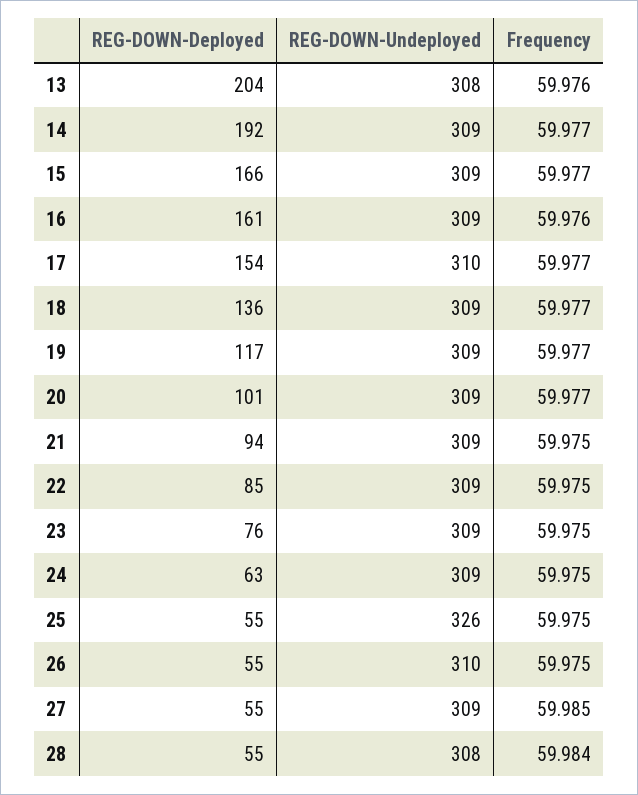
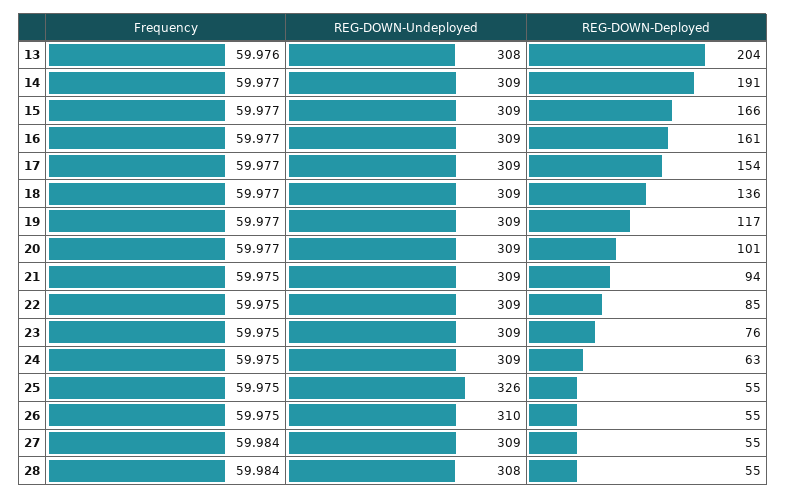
  {
    "REG-DOWN-Deployed": {
      "13": 204,
-     "14": 192,
+     "14": 191,
      "15": 166,
      "16": 161,
      "17": 154,
      "18": 136,
      "19": 117,
      "20": 101,
      "21": 94,
      "22": 85,
      "23": 76,
      "24": 63,
      "25": 55,
      "26": 55,
      "27": 55,
      "28": 55
    },
    "REG-DOWN-Undeployed": {
      "13": 308,
      "14": 309,
      "15": 309,
      "16": 309,
-     "17": 310,
+     "17": 309,
      "18": 309,
      "19": 309,
      "20": 309,
      "21": 309,
      "22": 309,
      "23": 309,
      "24": 309,
      "25": 326,
      "26": 310,
      "27": 309,
      "28": 308
    },
    "Frequency": {
      "13": 59.976,
      "14": 59.977,
      "15": 59.977,
-     "16": 59.976,
+     "16": 59.977,
      "17": 59.977,
      "18": 59.977,
      "19": 59.977,
      "20": 59.977,
      "21": 59.975,
      "22": 59.975,
      "23": 59.975,
      "24": 59.975,
      "25": 59.975,
      "26": 59.975,
-     "27": 59.985,
+     "27": 59.984,
      "28": 59.984
    }
  }

